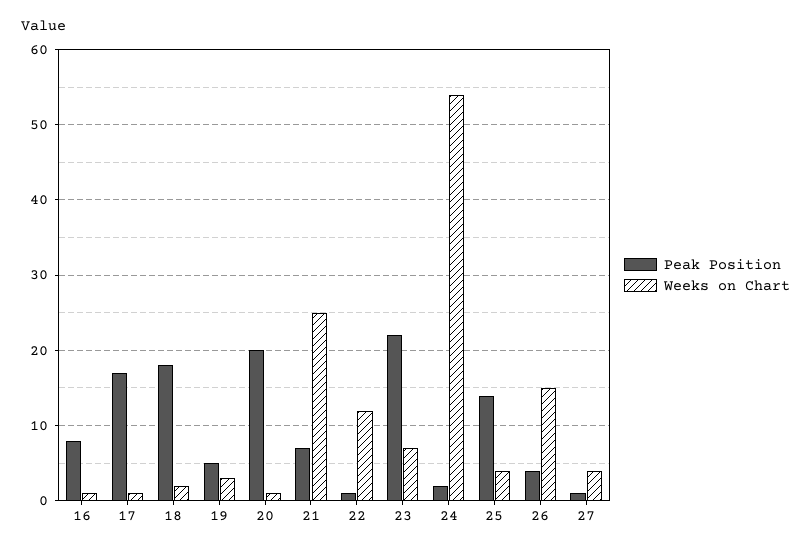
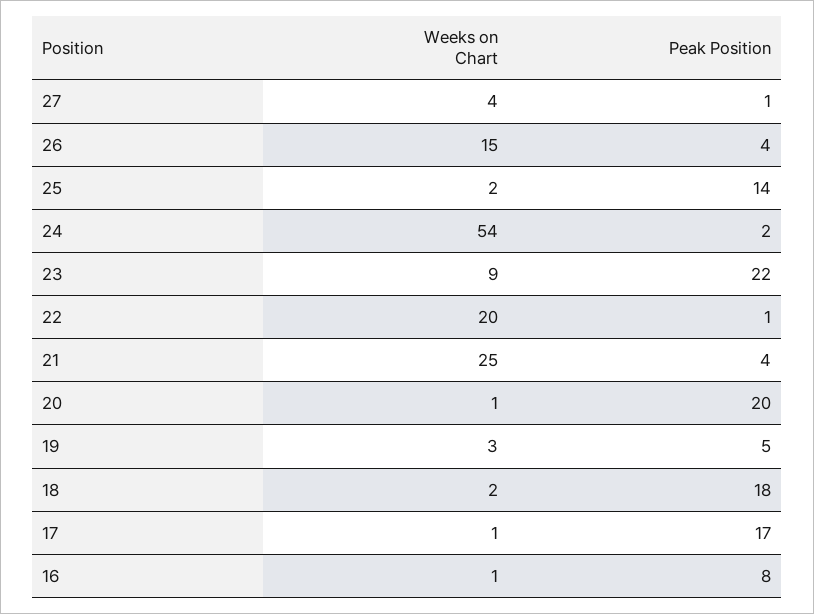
  {
    "Peak Position": {
      "16": 8,
      "17": 17,
      "18": 18,
      "19": 5,
      "20": 20,
-     "21": 7,
+     "21": 4,
      "22": 1,
      "23": 22,
      "24": 2,
      "25": 14,
      "26": 4,
      "27": 1
    },
    "Weeks on Chart": {
      "16": 1,
      "17": 1,
      "18": 2,
      "19": 3,
      "20": 1,
      "21": 25,
-     "22": 12,
+     "22": 20,
-     "23": 7,
+     "23": 9,
      "24": 54,
-     "25": 4,
+     "25": 2,
      "26": 15,
      "27": 4
    }
  }

